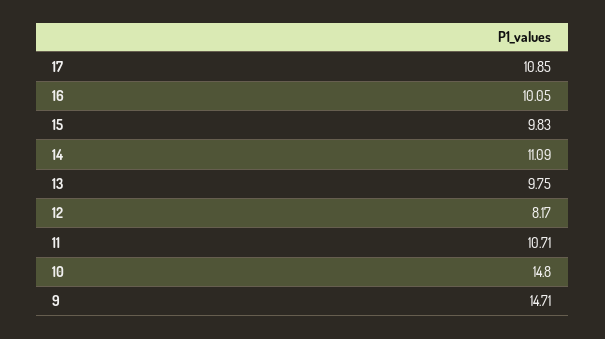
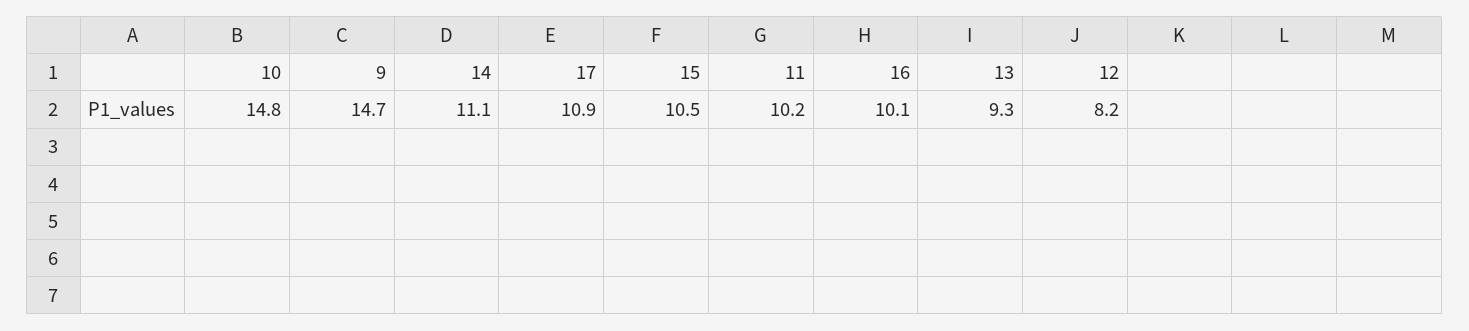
  {
    "17": 10.85,
    "16": 10.05,
-   "15": 9.83,
+   "15": 10.5,
    "14": 11.09,
-   "13": 9.75,
+   "13": 9.3,
    "12": 8.17,
-   "11": 10.71,
+   "11": 10.2,
    "10": 14.8,
    "9": 14.71
  }

